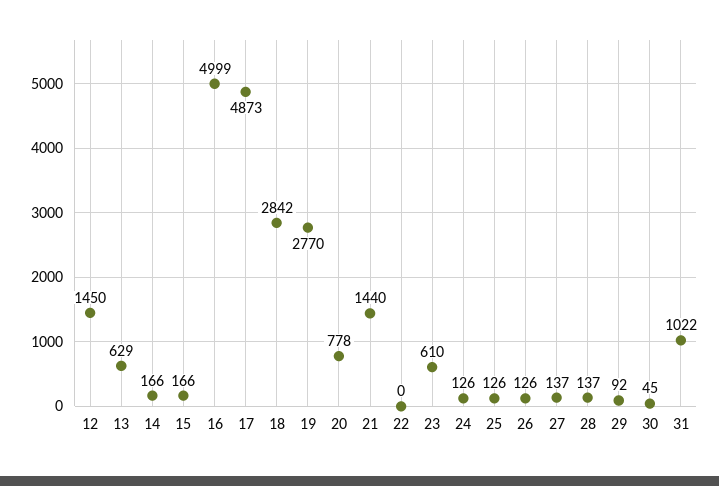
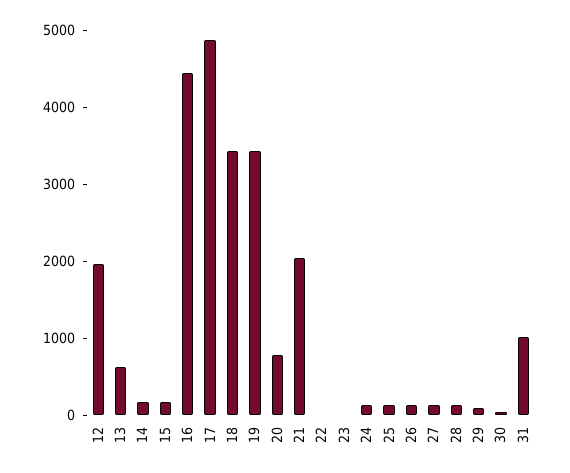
  {
-   "12": 1450,
+   "12": 2000,
    "13": 629,
    "14": 166,
    "15": 166,
-   "16": 4999,
+   "16": 4400,
    "17": 4873,
-   "18": 2842,
+   "18": 3400,
-   "19": 2770,
+   "19": 3400,
    "20": 778,
-   "21": 1440,
+   "21": 2000,
    "22": 0,
-   "23": 610,
+   "23": 0,
    "24": 126,
    "25": 126,
    "26": 126,
    "27": 137,
    "28": 137,
    "29": 92,
    "30": 45,
    "31": 1022
  }

